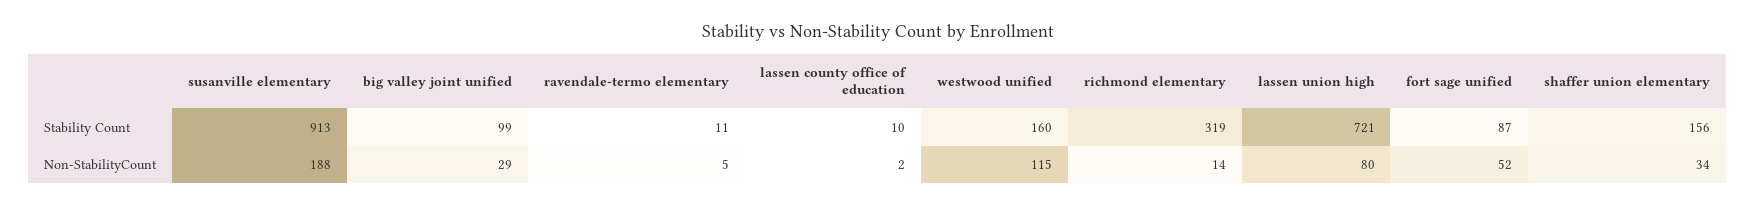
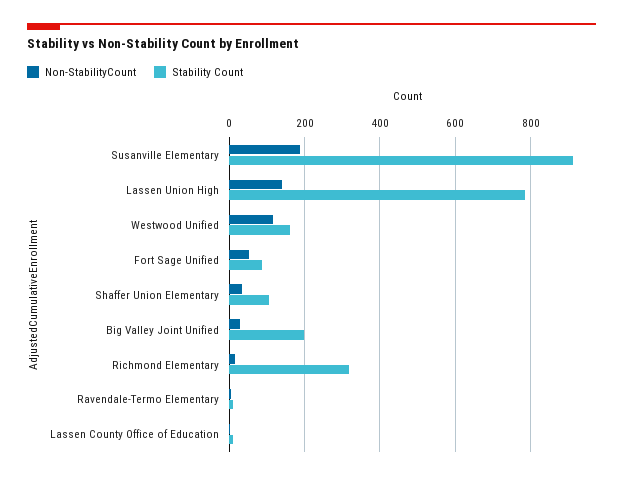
  {
    "Stability Count": {
      "susanville elementary": 913,
-     "big valley joint unified": 99,
+     "big valley joint unified": 200,
      "ravendale-termo elementary": 11,
      "lassen county office of education": 10,
      "westwood unified": 160,
      "richmond elementary": 319,
-     "lassen union high": 721,
+     "lassen union high": 780,
      "fort sage unified": 87,
-     "shaffer union elementary": 156
+     "shaffer union elementary": 100
    },
    "Non-StabilityCount": {
      "susanville elementary": 188,
      "big valley joint unified": 29,
      "ravendale-termo elementary": 5,
      "lassen county office of education": 2,
      "westwood unified": 115,
      "richmond elementary": 14,
-     "lassen union high": 80,
+     "lassen union high": 140,
      "fort sage unified": 52,
      "shaffer union elementary": 34
    }
  }

